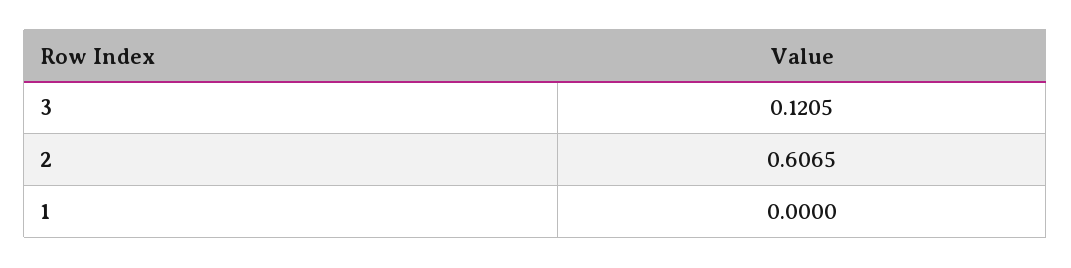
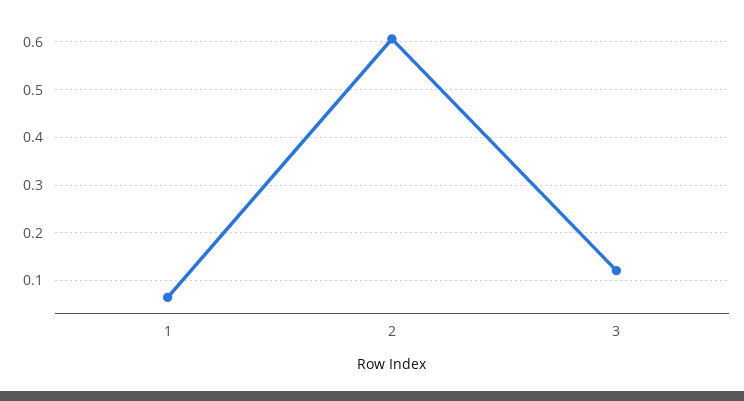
  {
    "3": 0.1205,
    "2": 0.6065,
-   "1": 0
+   "1": 0.06
  }

